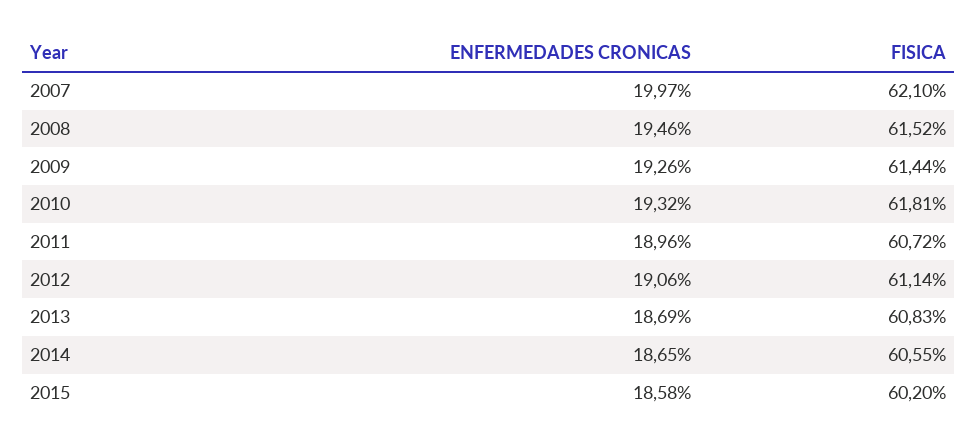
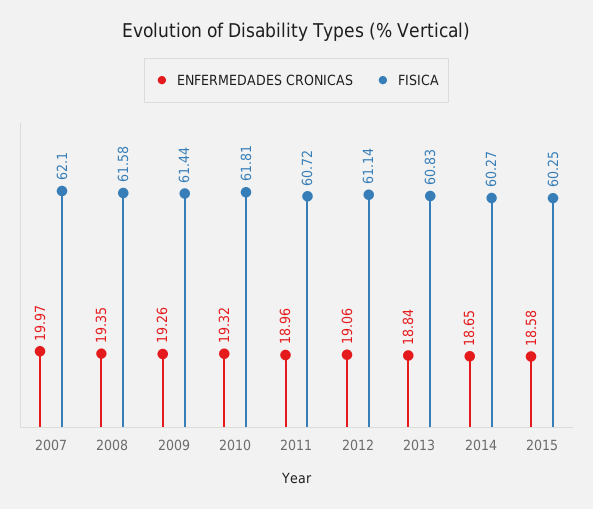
  {
    "ENFERMEDADES CRONICAS": {
      "2007": 19.97,
-     "2008": 19.46,
+     "2008": 19.35,
      "2009": 19.26,
      "2010": 19.32,
      "2011": 18.96,
      "2012": 19.06,
-     "2013": 18.69,
+     "2013": 18.84,
      "2014": 18.65,
      "2015": 18.58
    },
    "FISICA": {
      "2007": 62.1,
-     "2008": 61.52,
+     "2008": 61.58,
      "2009": 61.44,
      "2010": 61.81,
      "2011": 60.72,
      "2012": 61.14,
      "2013": 60.83,
-     "2014": 60.55,
+     "2014": 60.27,
-     "2015": 60.2
+     "2015": 60.25
    }
  }

